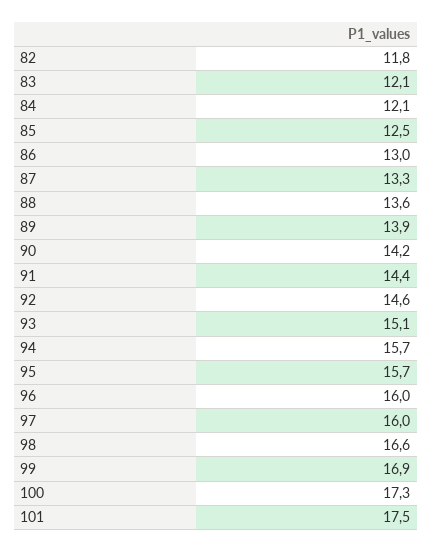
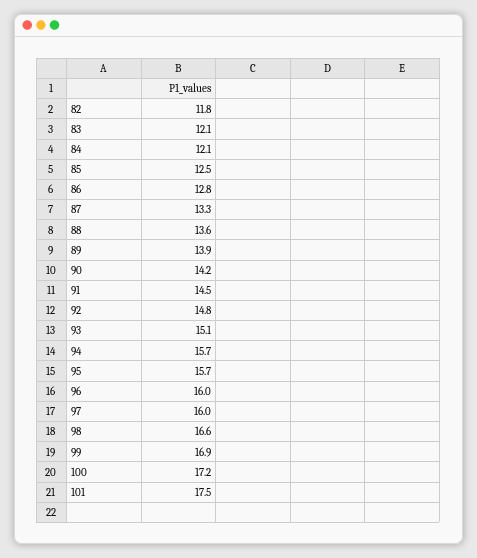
  {
    "82": 11.8,
    "83": 12.1,
    "84": 12.1,
    "85": 12.5,
-   "86": 13,
+   "86": 12.8,
    "87": 13.3,
    "88": 13.6,
    "89": 13.9,
    "90": 14.2,
-   "91": 14.4,
+   "91": 14.5,
-   "92": 14.6,
+   "92": 14.8,
    "93": 15.1,
    "94": 15.7,
    "95": 15.7,
    "96": 16,
    "97": 16,
    "98": 16.6,
    "99": 16.9,
-   "100": 17.3,
+   "100": 17.2,
    "101": 17.5
  }

